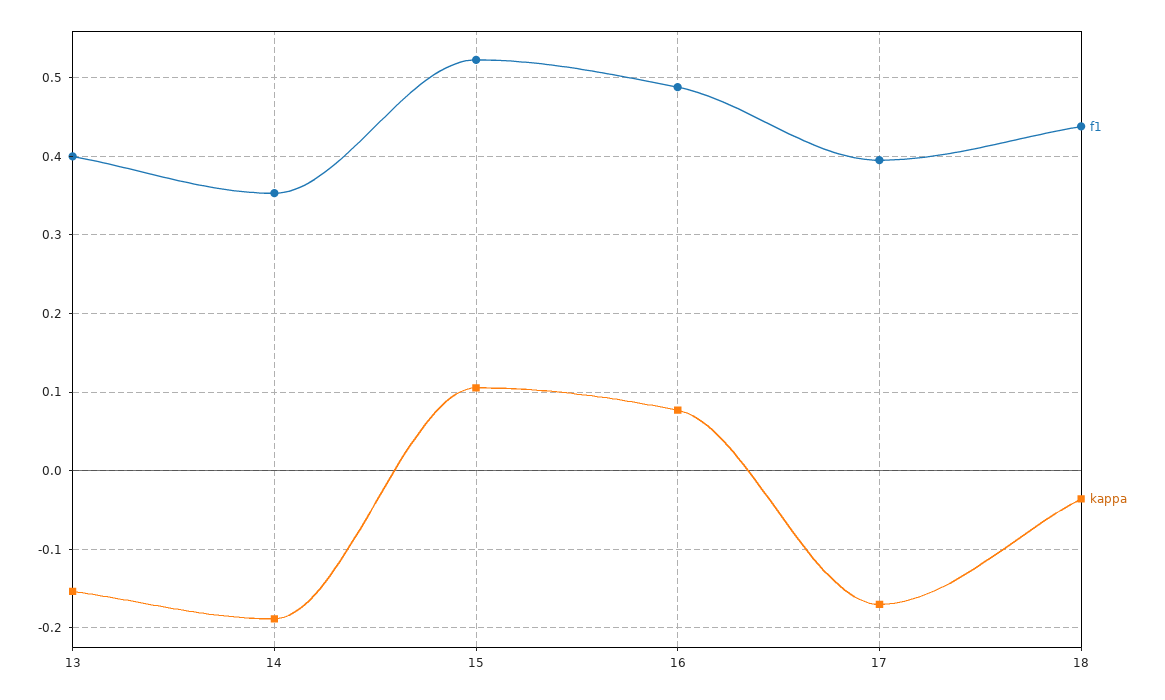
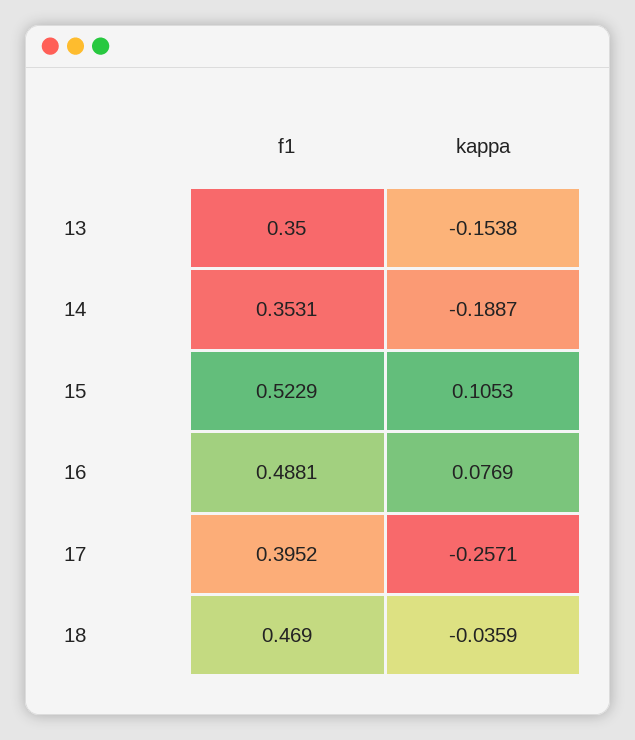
  {
    "f1": {
-     "13": 0.4,
+     "13": 0.35,
      "14": 0.3531,
      "15": 0.5229,
      "16": 0.4881,
      "17": 0.3952,
-     "18": 0.44
+     "18": 0.469
    },
    "kappa": {
      "13": -0.1538,
      "14": -0.1887,
      "15": 0.1053,
      "16": 0.0769,
-     "17": -0.17,
+     "17": -0.2571,
      "18": -0.0359
    }
  }

